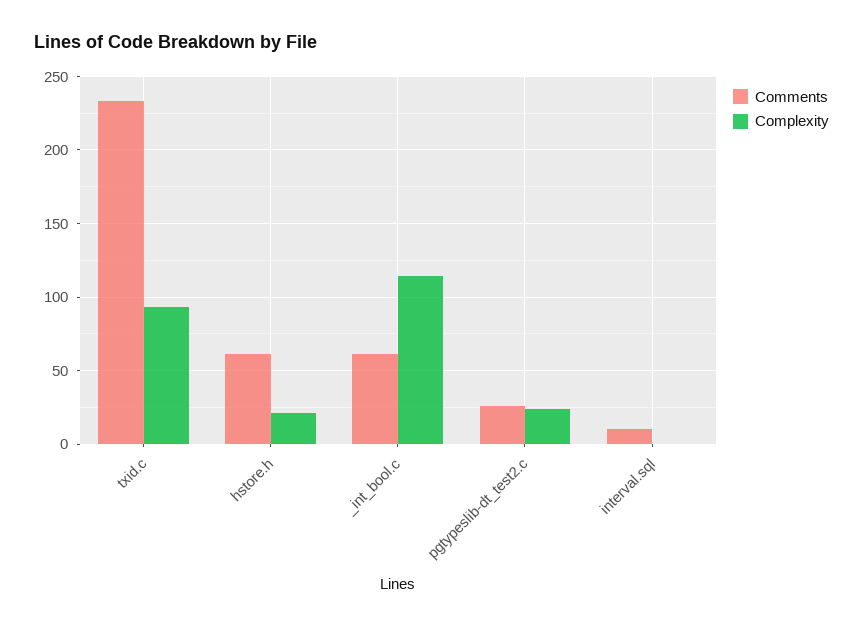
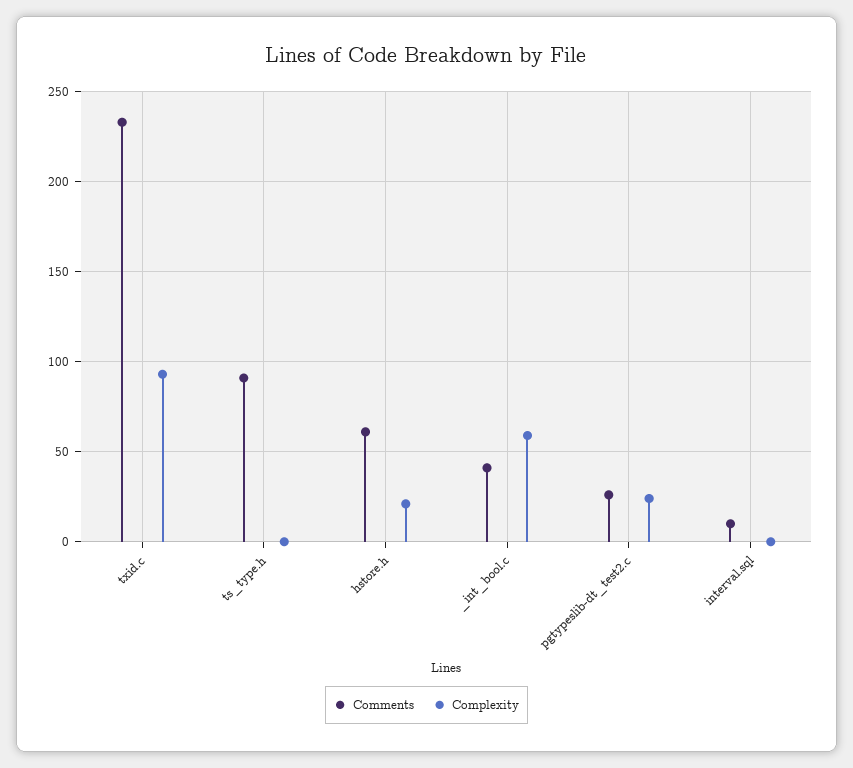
  {
    "Comments": {
      "txid.c": 235,
      "hstore.h": 60,
-     "_int_bool.c": 60,
+     "_int_bool.c": 40,
      "pgtypeslib-dt_test2.c": 25,
-     "interval.sql": 10
+     "interval.sql": 10,
+     "ts_type.h": 90
    },
    "Complexity": {
      "txid.c": 95,
      "hstore.h": 20,
-     "_int_bool.c": 115,
+     "_int_bool.c": 60,
      "pgtypeslib-dt_test2.c": 25,
-     "interval.sql": 0
+     "interval.sql": 0,
+     "ts_type.h": 0
    }
  }

